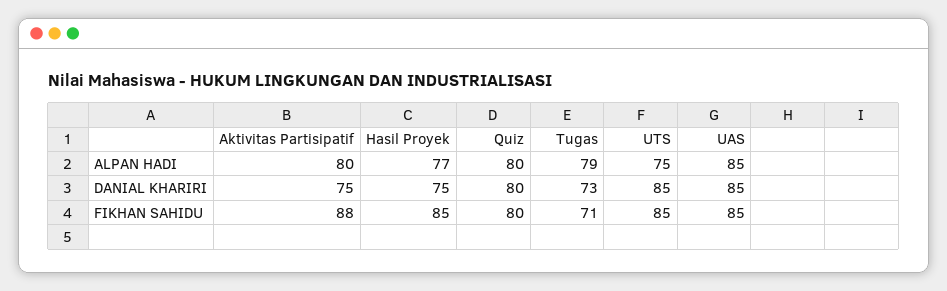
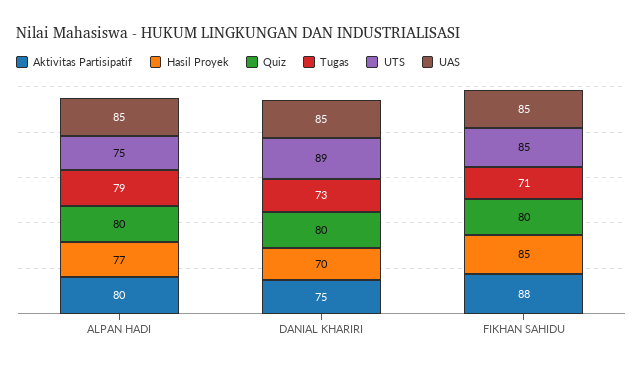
  {
    "Aktivitas Partisipatif": {
      "ALPAN HADI": 80,
      "DANIAL KHARIRI": 75,
      "FIKHAN SAHIDU": 88
    },
    "Hasil Proyek": {
      "ALPAN HADI": 77,
-     "DANIAL KHARIRI": 75,
+     "DANIAL KHARIRI": 70,
      "FIKHAN SAHIDU": 85
    },
    "Quiz": {
      "ALPAN HADI": 80,
      "DANIAL KHARIRI": 80,
      "FIKHAN SAHIDU": 80
    },
    "Tugas": {
      "ALPAN HADI": 79,
      "DANIAL KHARIRI": 73,
      "FIKHAN SAHIDU": 71
    },
    "UTS": {
      "ALPAN HADI": 75,
-     "DANIAL KHARIRI": 85,
+     "DANIAL KHARIRI": 89,
      "FIKHAN SAHIDU": 85
    },
    "UAS": {
      "ALPAN HADI": 85,
      "DANIAL KHARIRI": 85,
      "FIKHAN SAHIDU": 85
    }
  }

